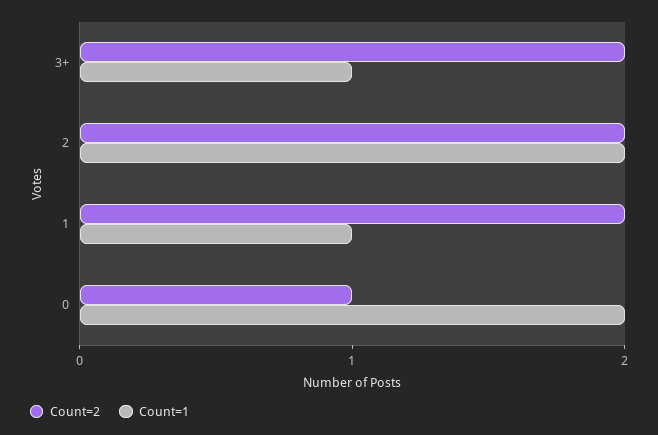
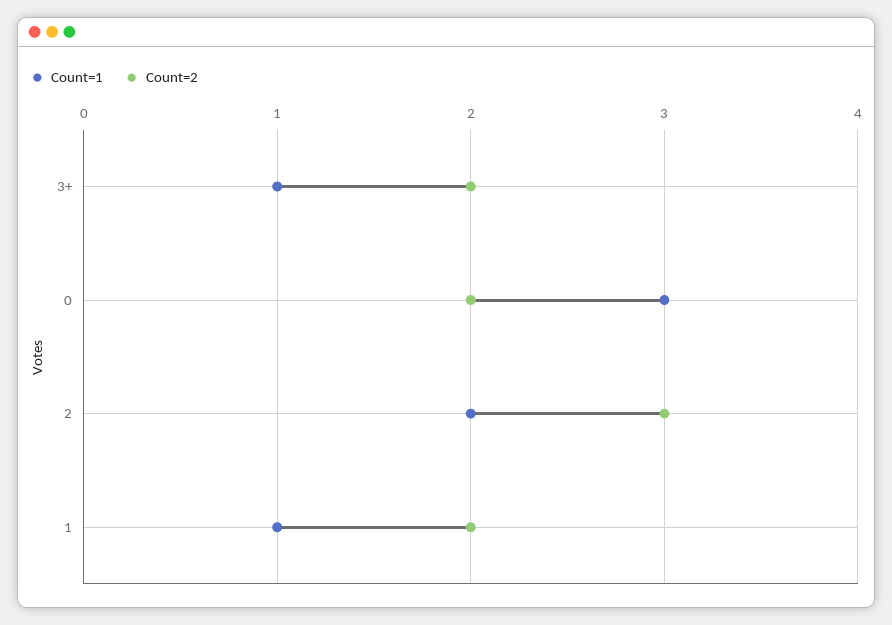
  {
    "Count=2": {
      "3+": 2,
-     "2": 2,
+     "2": 3,
      "1": 2,
-     "0": 1
+     "0": 2
    },
    "Count=1": {
      "3+": 1,
      "2": 2,
      "1": 1,
-     "0": 2
+     "0": 3
    }
  }

